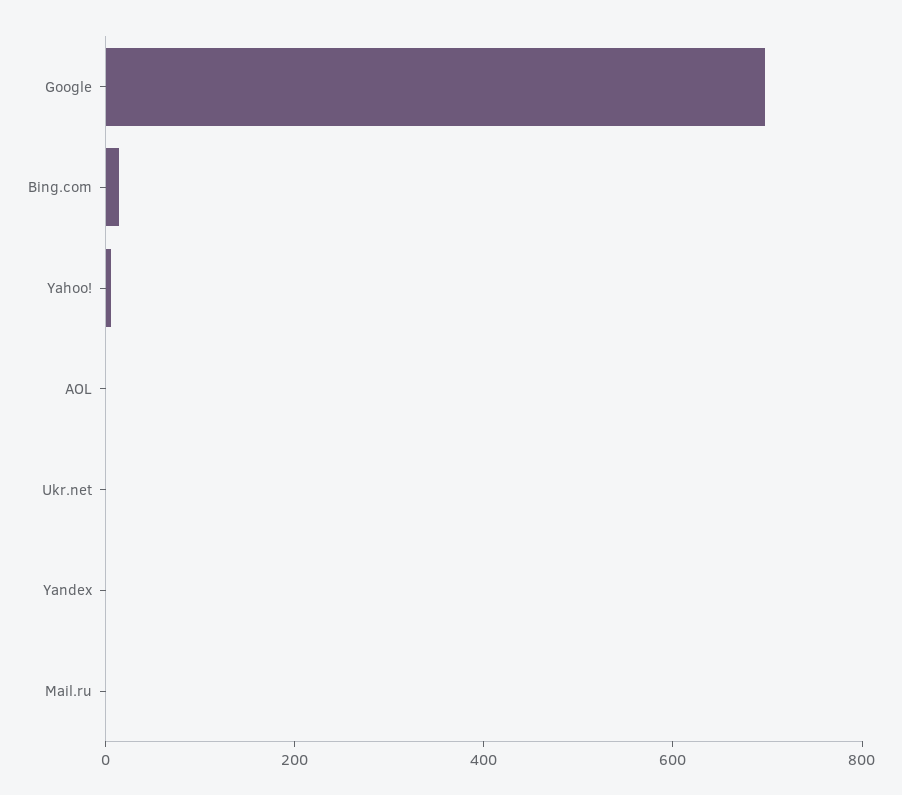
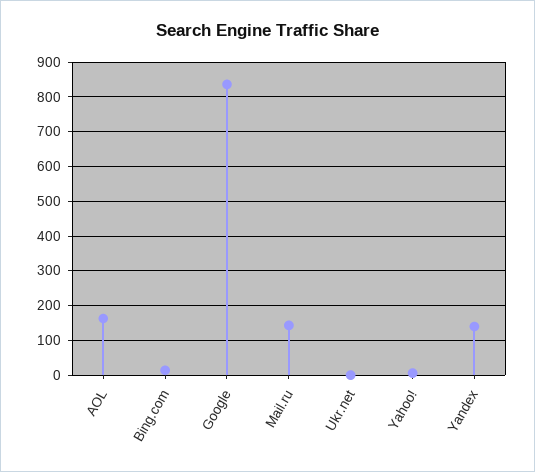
  {
-   "Google": 700,
+   "Google": 840,
    "Bing.com": 20,
    "Yahoo!": 0,
-   "AOL": 0,
+   "AOL": 160,
    "Ukr.net": 0,
-   "Yandex": 0,
+   "Yandex": 140,
-   "Mail.ru": 0
+   "Mail.ru": 140
  }

